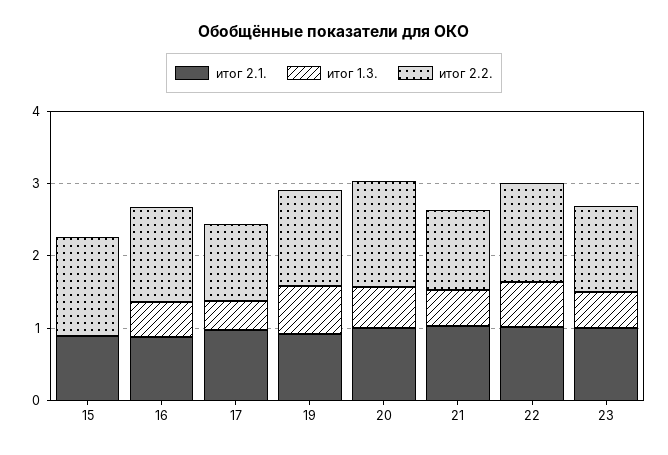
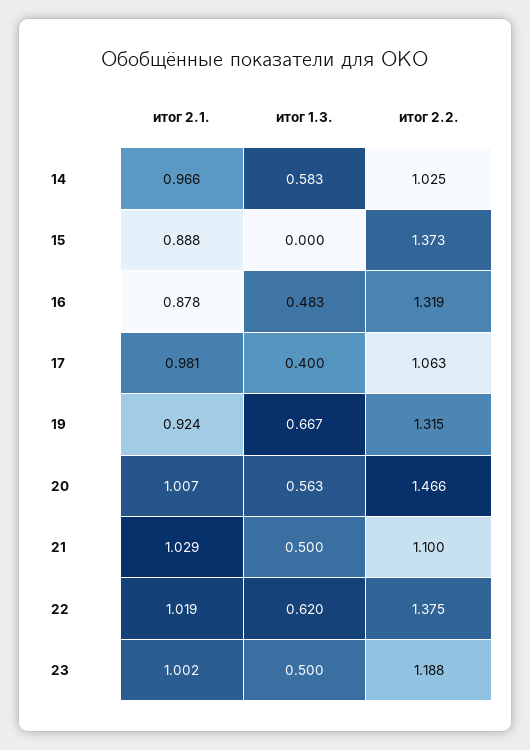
  {
    "итог 2.1.": {
      "15": 0.888,
      "16": 0.878,
      "17": 0.981,
      "19": 0.924,
      "20": 1.007,
      "21": 1.029,
      "22": 1.019,
-     "23": 1.002
+     "23": 1.002,
+     "14": 0.966
    },
    "итог 1.3.": {
      "15": 0,
      "16": 0.483,
      "17": 0.4,
      "19": 0.667,
      "20": 0.563,
      "21": 0.5,
      "22": 0.62,
-     "23": 0.5
+     "23": 0.5,
+     "14": 0.583
    },
    "итог 2.2.": {
      "15": 1.373,
      "16": 1.319,
      "17": 1.063,
      "19": 1.315,
      "20": 1.466,
      "21": 1.1,
      "22": 1.375,
-     "23": 1.188
+     "23": 1.188,
+     "14": 1.025
    }
  }

